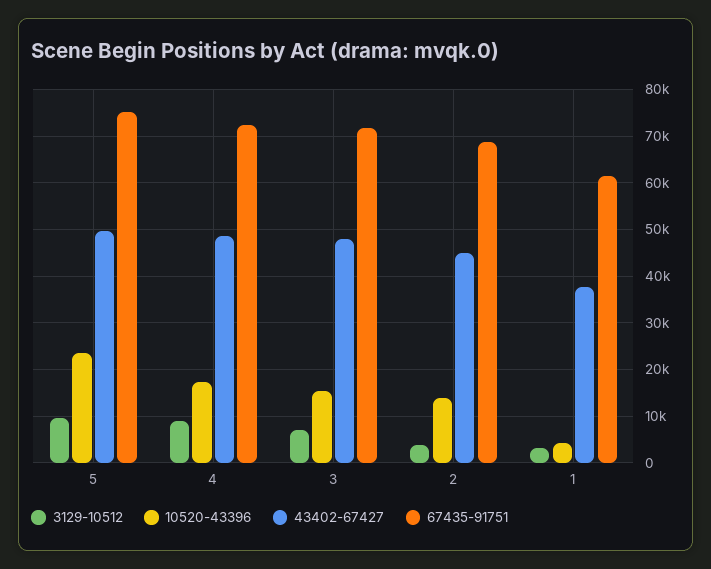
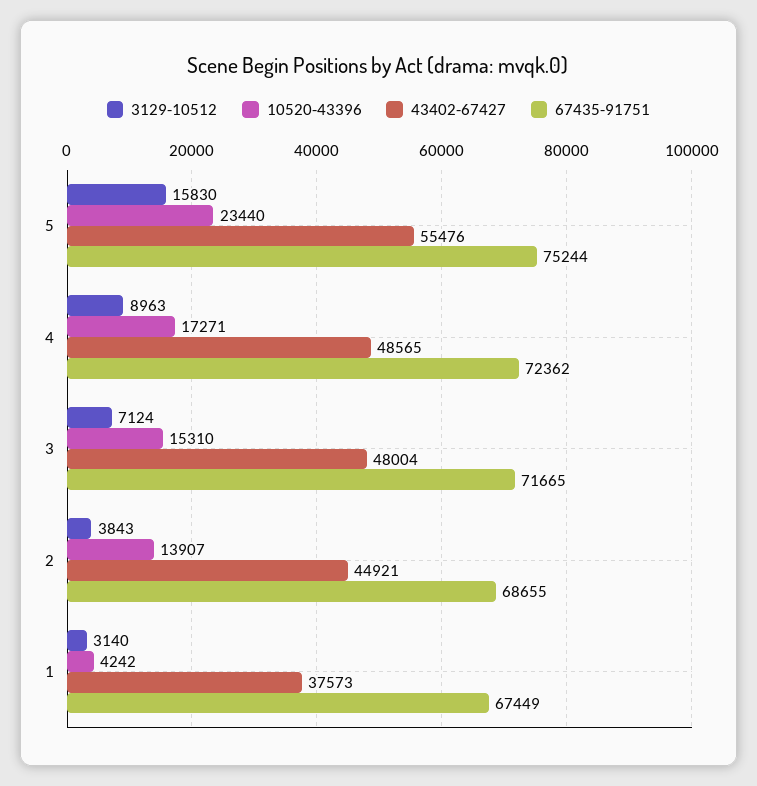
  {
    "3129-10512": {
-     "5": 10000,
+     "5": 15830,
      "4": 8963,
      "3": 7124,
      "2": 3843,
      "1": 3140
    },
    "10520-43396": {
      "5": 23440,
      "4": 17271,
      "3": 15310,
      "2": 13907,
      "1": 4242
    },
    "43402-67427": {
-     "5": 50000,
+     "5": 55476,
      "4": 48565,
      "3": 48004,
      "2": 44921,
      "1": 37573
    },
    "67435-91751": {
      "5": 75244,
      "4": 72362,
      "3": 71665,
      "2": 68655,
-     "1": 62000
+     "1": 67449
    }
  }

